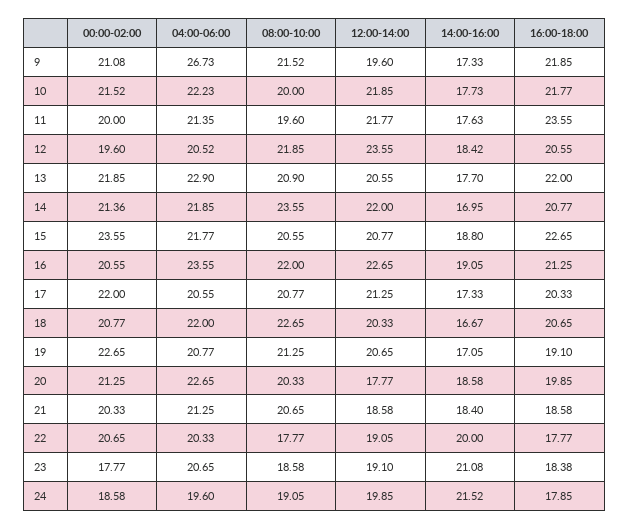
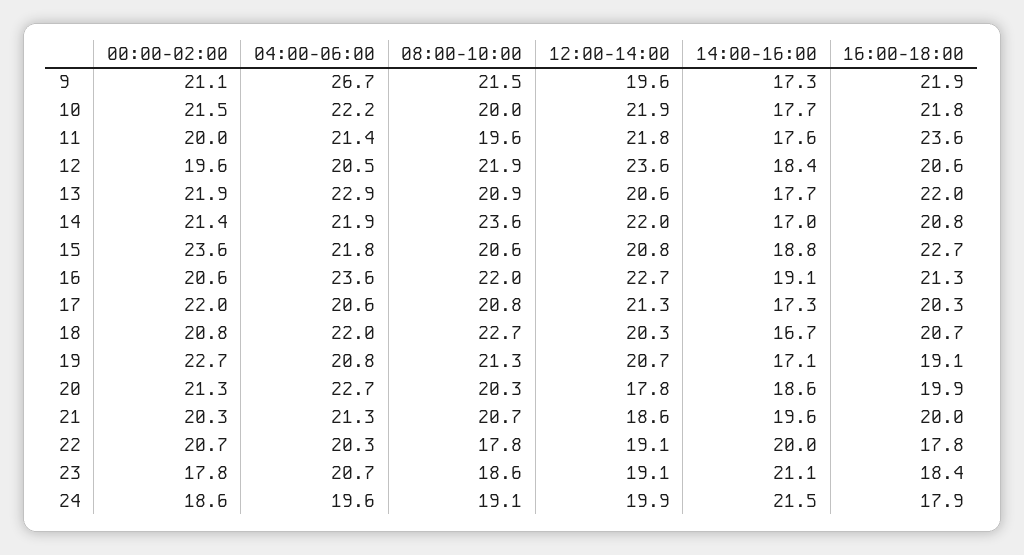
  {
    "00:00-02:00": {
      "9": 21.08,
      "10": 21.52,
      "11": 20,
      "12": 19.6,
      "13": 21.85,
      "14": 21.36,
      "15": 23.55,
      "16": 20.55,
      "17": 22,
      "18": 20.77,
      "19": 22.65,
      "20": 21.25,
      "21": 20.33,
      "22": 20.65,
      "23": 17.77,
      "24": 18.58
    },
    "04:00-06:00": {
      "9": 26.73,
      "10": 22.23,
      "11": 21.35,
      "12": 20.52,
      "13": 22.9,
      "14": 21.85,
      "15": 21.77,
      "16": 23.55,
      "17": 20.55,
      "18": 22,
      "19": 20.77,
      "20": 22.65,
      "21": 21.25,
      "22": 20.33,
      "23": 20.65,
      "24": 19.6
    },
    "08:00-10:00": {
      "9": 21.52,
      "10": 20,
      "11": 19.6,
      "12": 21.85,
      "13": 20.9,
      "14": 23.55,
      "15": 20.55,
      "16": 22,
      "17": 20.77,
      "18": 22.65,
      "19": 21.25,
      "20": 20.33,
      "21": 20.65,
      "22": 17.77,
      "23": 18.58,
      "24": 19.05
    },
    "12:00-14:00": {
      "9": 19.6,
      "10": 21.85,
      "11": 21.77,
      "12": 23.55,
      "13": 20.55,
      "14": 22,
      "15": 20.77,
      "16": 22.65,
      "17": 21.25,
      "18": 20.33,
      "19": 20.65,
      "20": 17.77,
      "21": 18.58,
      "22": 19.05,
      "23": 19.1,
      "24": 19.85
    },
    "14:00-16:00": {
      "9": 17.33,
      "10": 17.73,
      "11": 17.63,
      "12": 18.42,
      "13": 17.7,
      "14": 16.95,
      "15": 18.8,
      "16": 19.05,
      "17": 17.33,
      "18": 16.67,
      "19": 17.05,
      "20": 18.58,
-     "21": 18.4,
+     "21": 19.6,
      "22": 20,
      "23": 21.08,
      "24": 21.52
    },
    "16:00-18:00": {
      "9": 21.85,
      "10": 21.77,
      "11": 23.55,
      "12": 20.55,
      "13": 22,
      "14": 20.77,
      "15": 22.65,
      "16": 21.25,
      "17": 20.33,
      "18": 20.65,
      "19": 19.1,
      "20": 19.85,
-     "21": 18.58,
+     "21": 20,
      "22": 17.77,
      "23": 18.38,
      "24": 17.85
    }
  }

